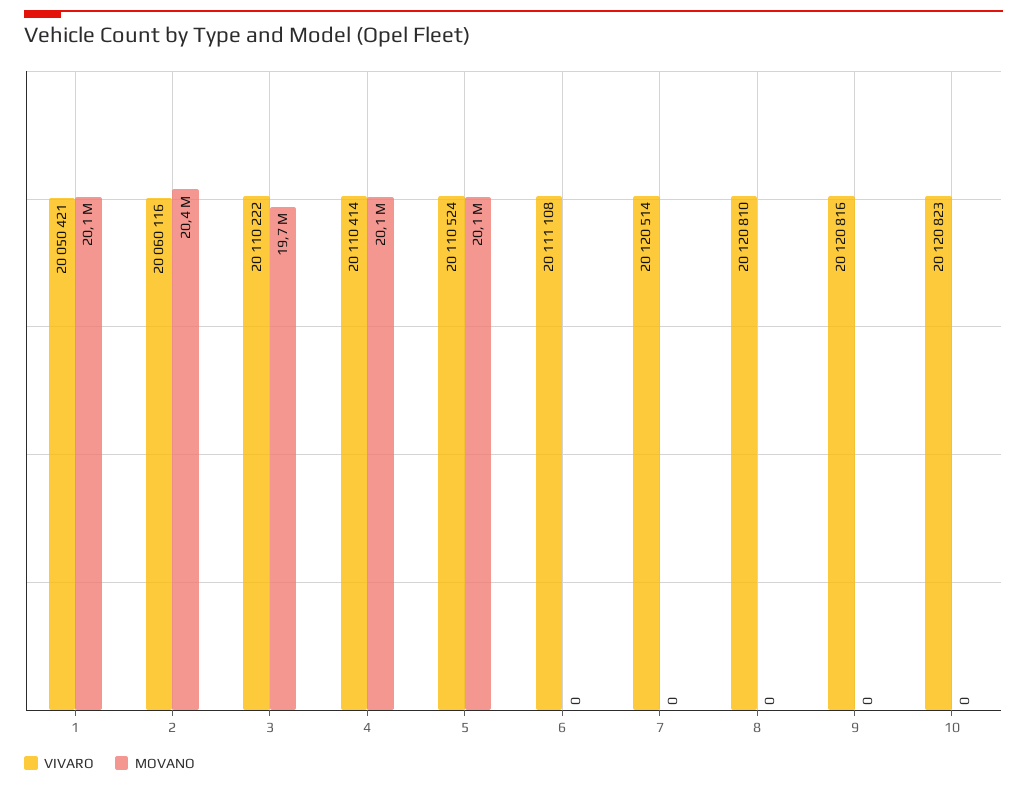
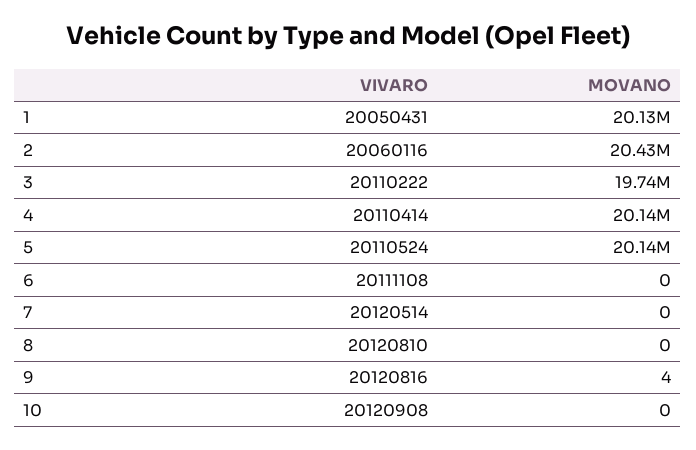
  {
    "VIVARO": {
-     "1": 20050421,
+     "1": 20050431,
      "2": 20060116,
      "3": 20110222,
      "4": 20110414,
      "5": 20110524,
      "6": 20111108,
      "7": 20120514,
      "8": 20120810,
      "9": 20120816,
-     "10": 20120823
+     "10": 20120908
    },
    "MOVANO": {
      "1": 20130000,
      "2": 20430000,
      "3": 19740000,
      "4": 20140000,
      "5": 20140000,
      "6": 0,
      "7": 0,
      "8": 0,
-     "9": 0,
+     "9": 4,
      "10": 0
    }
  }

